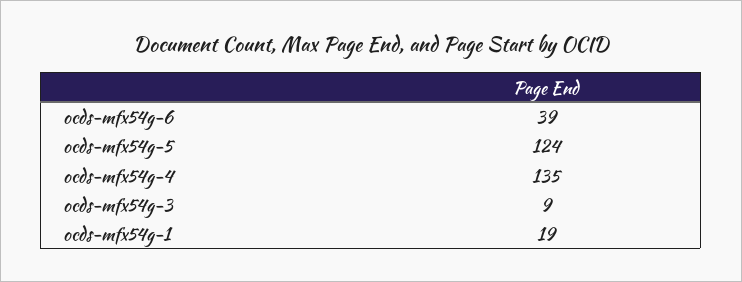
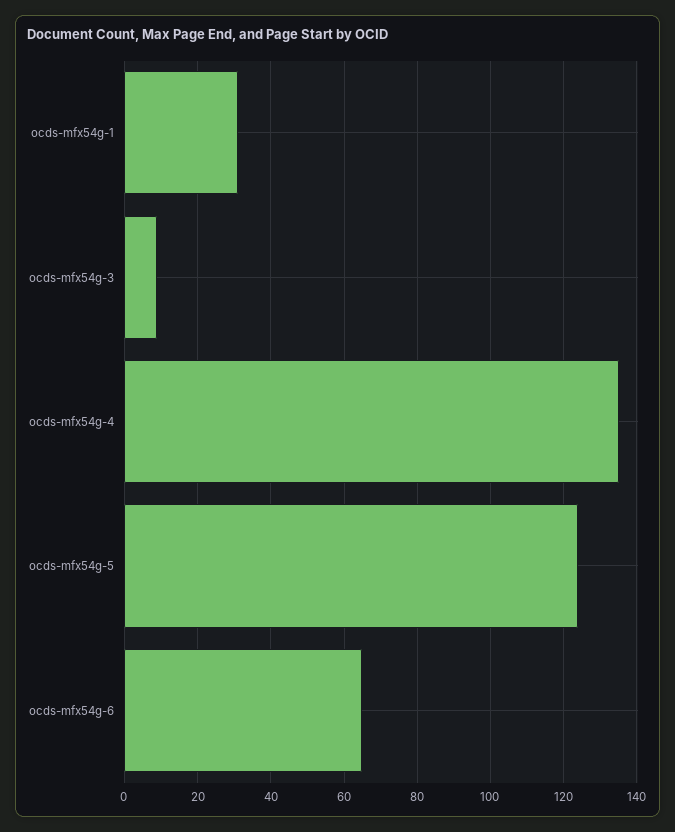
  {
-   "ocds-mfx54g-6": 39,
+   "ocds-mfx54g-6": 65,
    "ocds-mfx54g-5": 124,
    "ocds-mfx54g-4": 135,
    "ocds-mfx54g-3": 9,
-   "ocds-mfx54g-1": 19
+   "ocds-mfx54g-1": 30
  }

